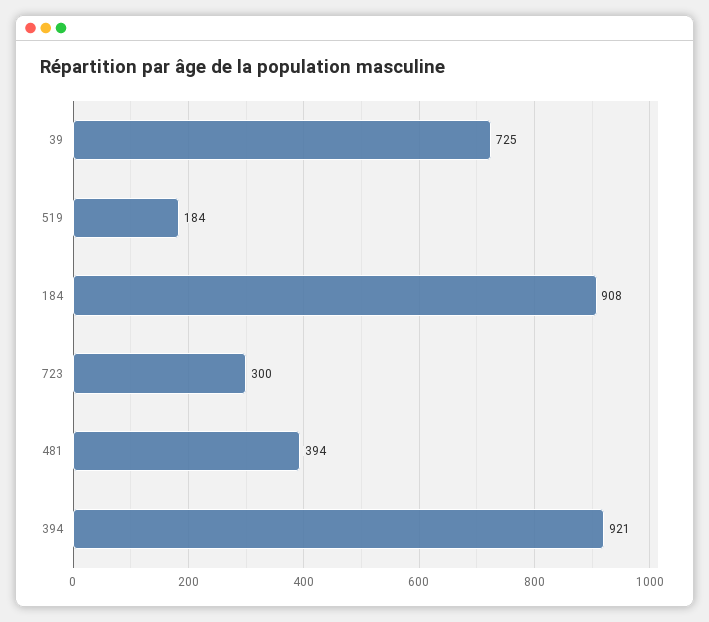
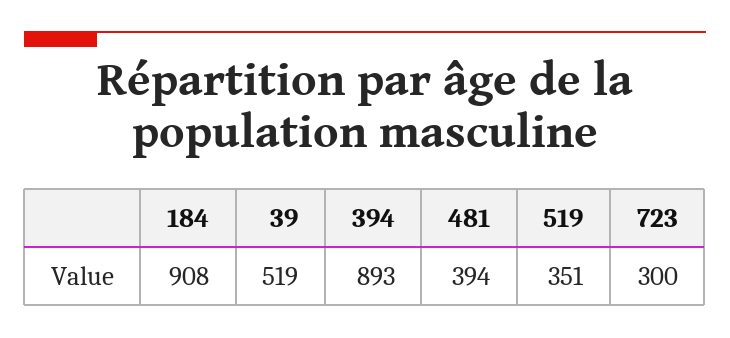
  {
-   "39": 725,
+   "39": 519,
-   "519": 184,
+   "519": 351,
    "184": 908,
    "723": 300,
    "481": 394,
-   "394": 921
+   "394": 893
  }

